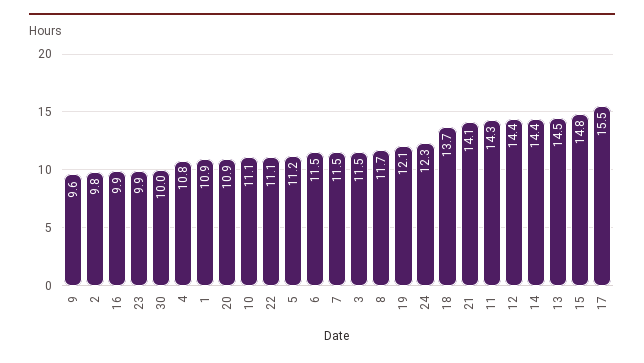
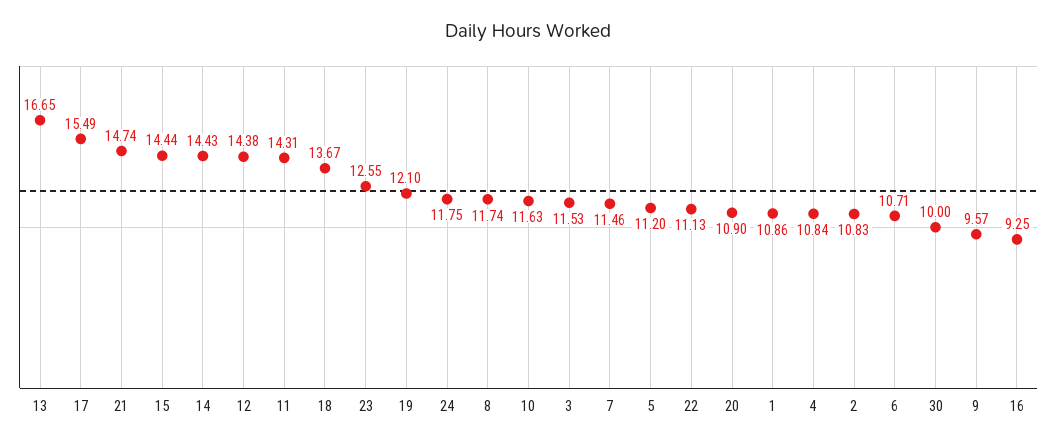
  {
    "9": 9.57,
-   "2": 9.8,
+   "2": 10.83,
-   "16": 9.9,
+   "16": 9.25,
-   "23": 9.9,
+   "23": 12.55,
    "30": 10,
    "4": 10.84,
    "1": 10.86,
    "20": 10.9,
-   "10": 11.1,
+   "10": 11.63,
    "22": 11.13,
    "5": 11.2,
-   "6": 11.5,
+   "6": 10.71,
    "7": 11.46,
    "3": 11.53,
    "8": 11.74,
    "19": 12.1,
-   "24": 12.3,
+   "24": 11.75,
    "18": 13.67,
-   "21": 14.1,
+   "21": 14.74,
    "11": 14.31,
    "12": 14.38,
    "14": 14.43,
-   "13": 14.5,
+   "13": 16.65,
-   "15": 14.8,
+   "15": 14.44,
    "17": 15.49
  }

